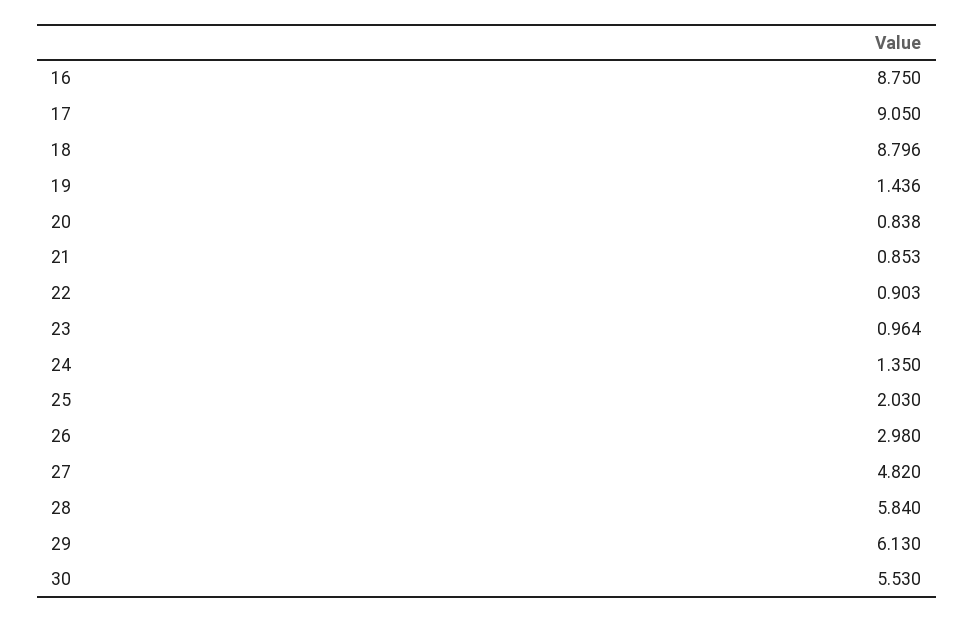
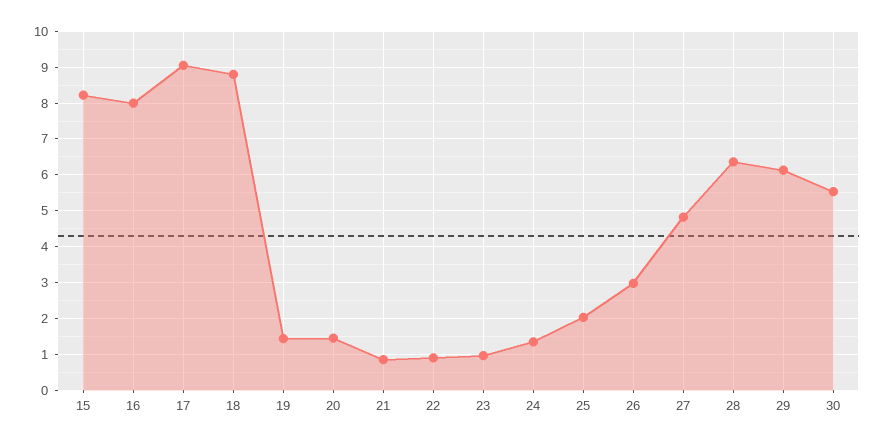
  {
-   "16": 8.75,
+   "16": 8,
    "17": 9.05,
    "18": 8.796,
    "19": 1.436,
-   "20": 0.838,
+   "20": 1.4,
    "21": 0.853,
    "22": 0.903,
    "23": 0.964,
    "24": 1.35,
    "25": 2.03,
    "26": 2.98,
    "27": 4.82,
-   "28": 5.84,
+   "28": 6.4,
    "29": 6.13,
-   "30": 5.53
+   "30": 5.53,
+   "15": 8.2
  }

